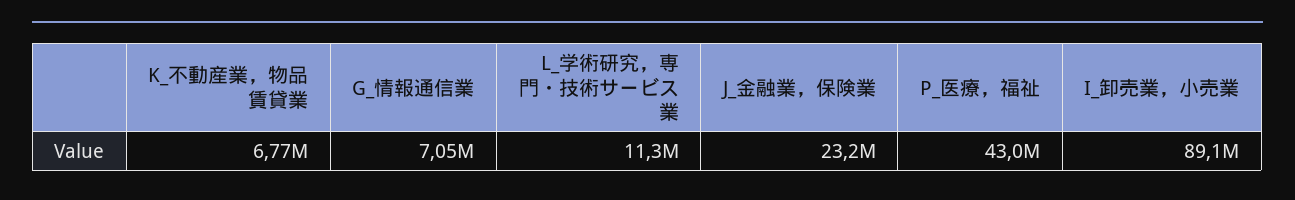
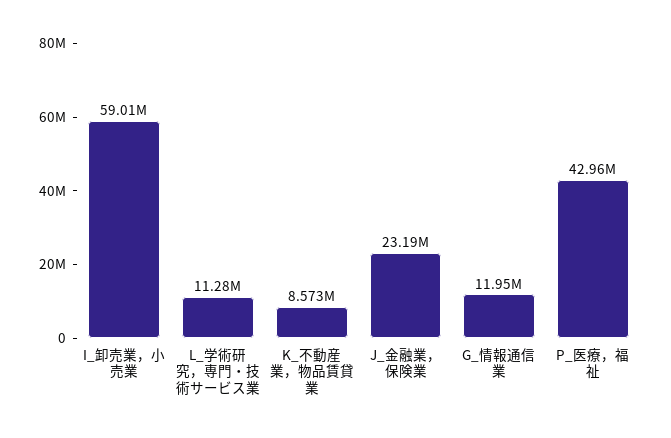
  {
-   "K_不動産業，物品賃貸業": 6770000,
+   "K_不動産業，物品賃貸業": 8573000,
-   "G_情報通信業": 7050000,
+   "G_情報通信業": 11950000,
    "L_学術研究，専門・技術サービス業": 11280000,
    "J_金融業，保険業": 23190000,
    "P_医療，福祉": 42960000,
-   "I_卸売業，小売業": 89100000
+   "I_卸売業，小売業": 59010000
  }

